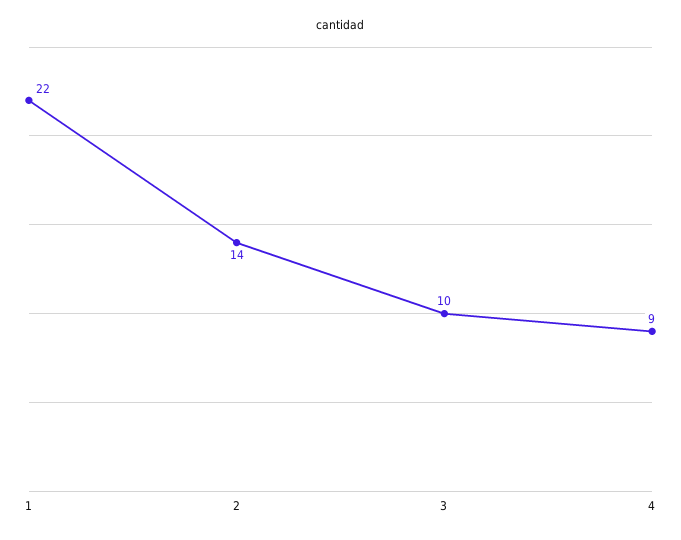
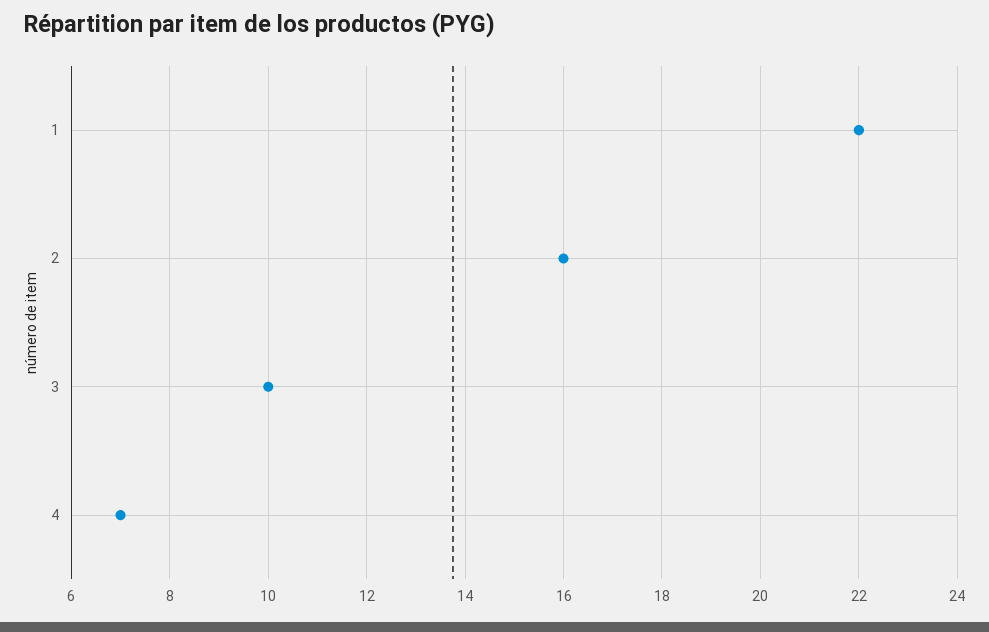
  {
    "1": 22,
-   "2": 14,
+   "2": 16,
    "3": 10,
-   "4": 9
+   "4": 7
  }

